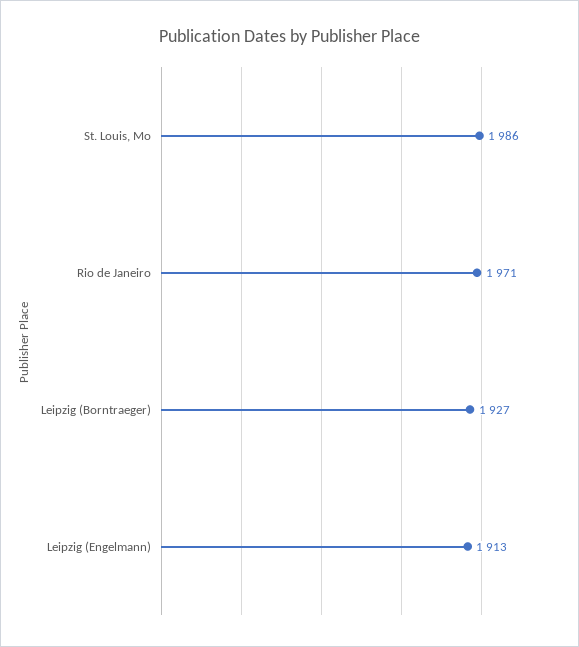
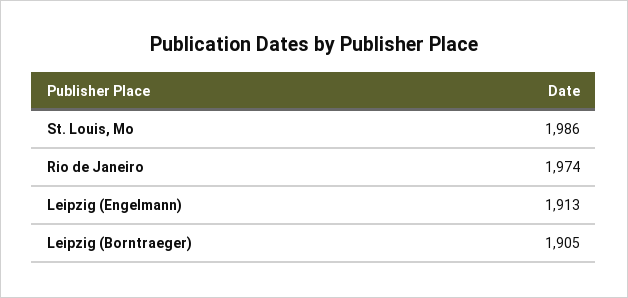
  {
    "St. Louis, Mo": 1986,
-   "Rio de Janeiro": 1971,
+   "Rio de Janeiro": 1974,
-   "Leipzig (Borntraeger)": 1927,
+   "Leipzig (Borntraeger)": 1905,
    "Leipzig (Engelmann)": 1913
  }

